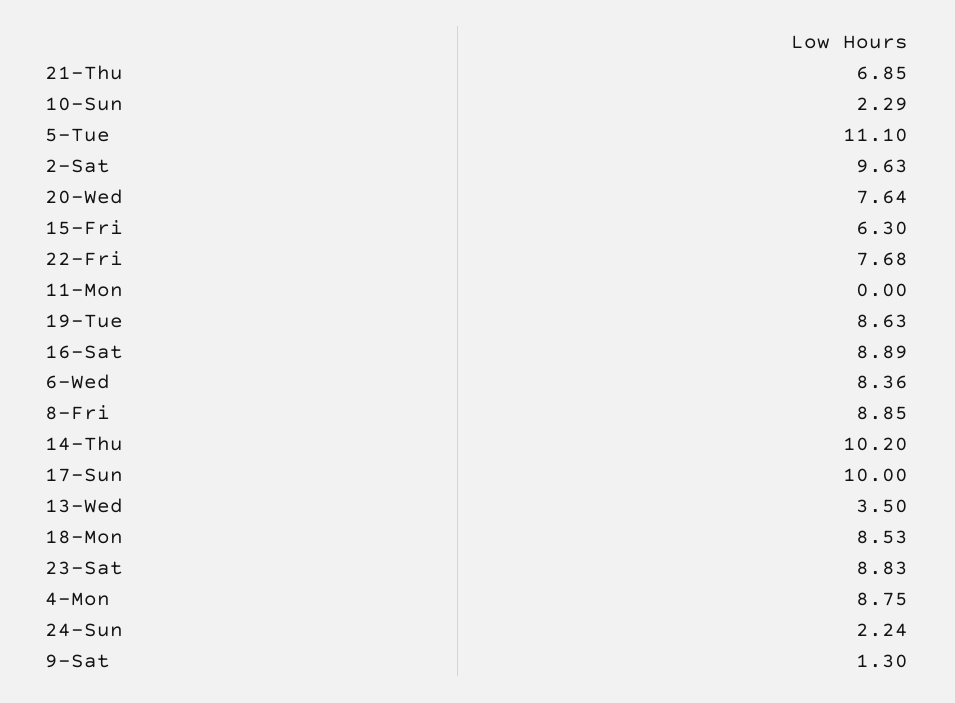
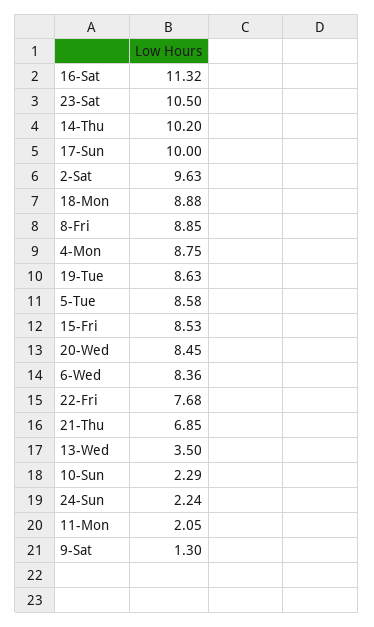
  {
    "21-Thu": 6.85,
    "10-Sun": 2.29,
-   "5-Tue": 11.1,
+   "5-Tue": 8.58,
    "2-Sat": 9.63,
-   "20-Wed": 7.64,
+   "20-Wed": 8.45,
-   "15-Fri": 6.3,
+   "15-Fri": 8.53,
    "22-Fri": 7.68,
-   "11-Mon": 0,
+   "11-Mon": 2.05,
    "19-Tue": 8.63,
-   "16-Sat": 8.89,
+   "16-Sat": 11.32,
    "6-Wed": 8.36,
    "8-Fri": 8.85,
    "14-Thu": 10.2,
    "17-Sun": 10,
    "13-Wed": 3.5,
-   "18-Mon": 8.53,
+   "18-Mon": 8.88,
-   "23-Sat": 8.83,
+   "23-Sat": 10.5,
    "4-Mon": 8.75,
    "24-Sun": 2.24,
    "9-Sat": 1.3
  }

